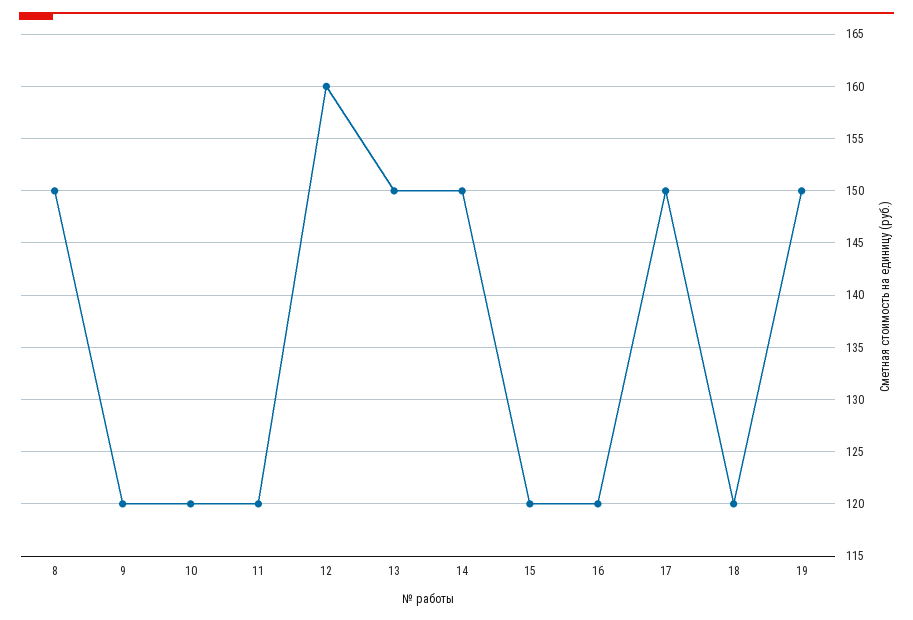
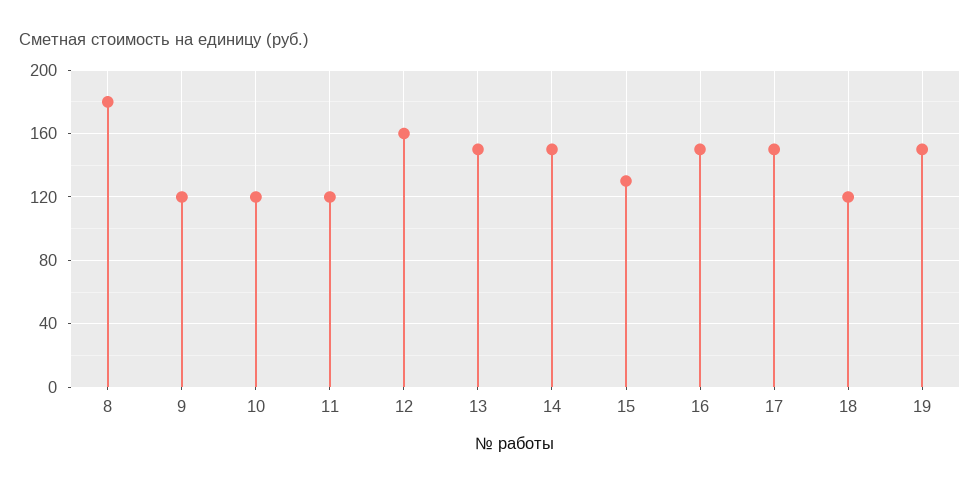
  {
-   "8": 150,
+   "8": 180,
    "9": 120,
    "10": 120,
    "11": 120,
    "12": 160,
    "13": 150,
    "14": 150,
-   "15": 120,
+   "15": 130,
-   "16": 120,
+   "16": 150,
    "17": 150,
    "18": 120,
    "19": 150
  }

